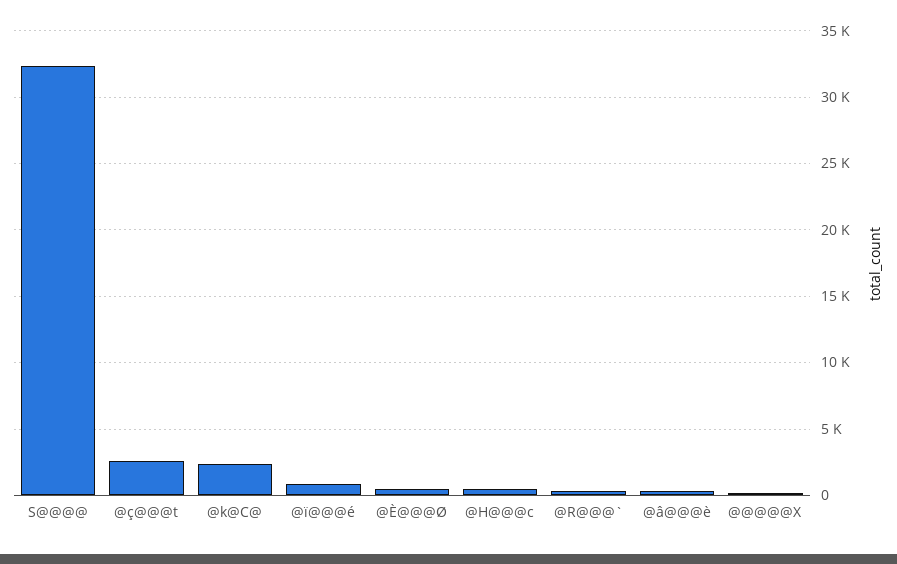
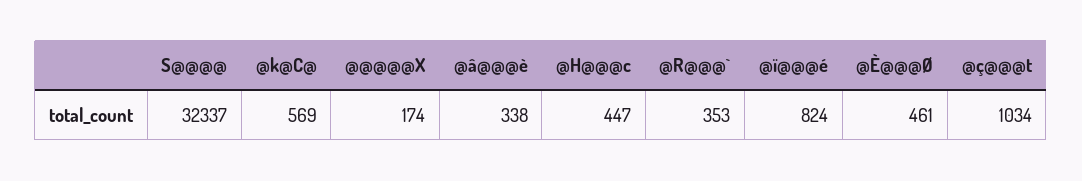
  {
    "S@@@@": 32337,
-   "@ç@@@t": 2500,
+   "@ç@@@t": 1034,
-   "@k@C@": 2500,
+   "@k@C@": 569,
    "@ï@@@é": 824,
    "@È@@@Ø": 461,
    "@H@@@c": 447,
    "@R@@@`": 353,
    "@â@@@è": 338,
    "@@@@@X": 174
  }

